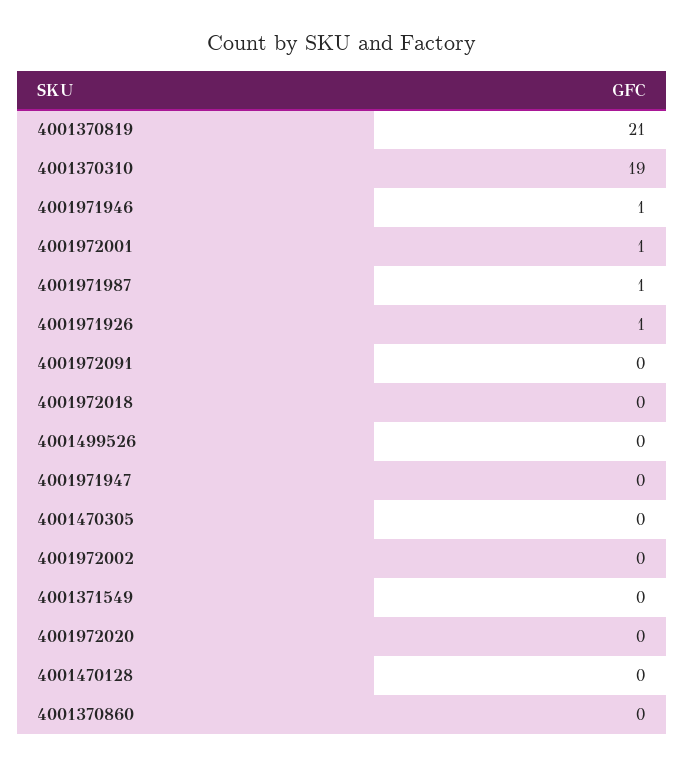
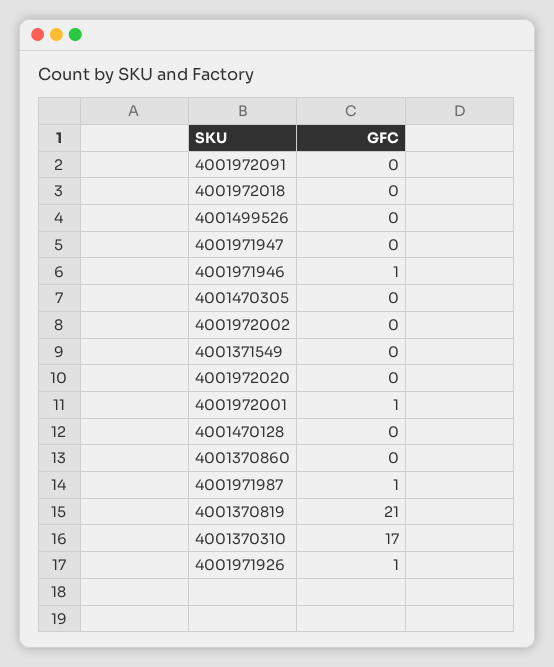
  {
    "4001370819": 21,
-   "4001370310": 19,
+   "4001370310": 17,
    "4001971946": 1,
    "4001972001": 1,
    "4001971987": 1,
    "4001971926": 1,
    "4001972091": 0,
    "4001972018": 0,
    "4001499526": 0,
    "4001971947": 0,
    "4001470305": 0,
    "4001972002": 0,
    "4001371549": 0,
    "4001972020": 0,
    "4001470128": 0,
    "4001370860": 0
  }

